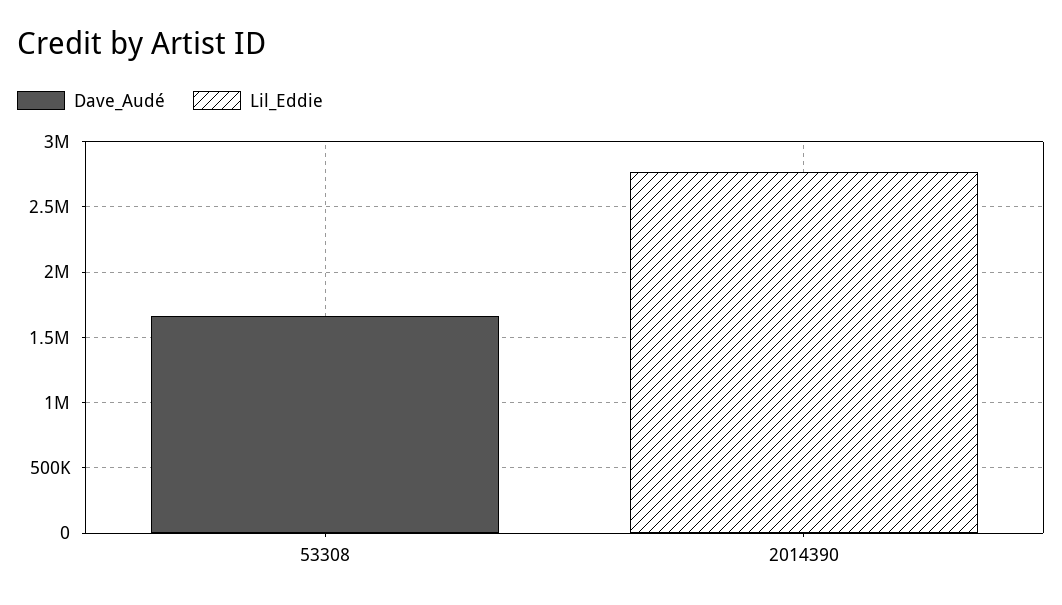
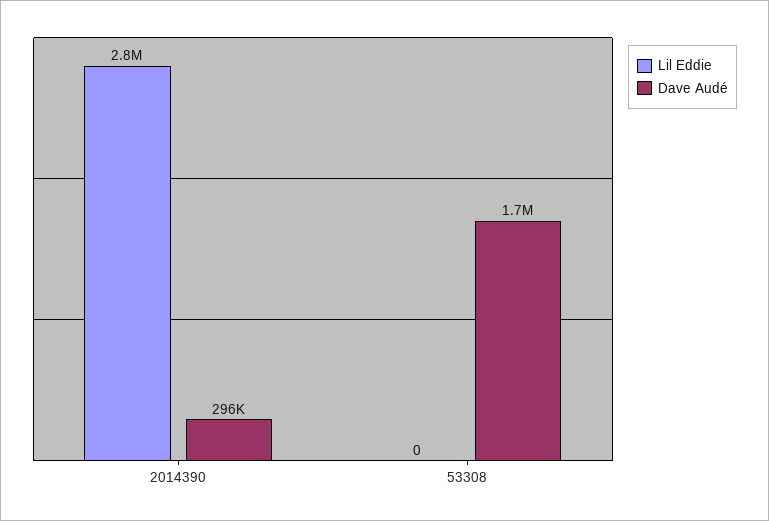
  {
    "Dave_Audé": {
      "53308": 1700000,
-     "2014390": 0
+     "2014390": 296000
    },
    "Lil_Eddie": {
      "53308": 0,
      "2014390": 2800000
    }
  }

